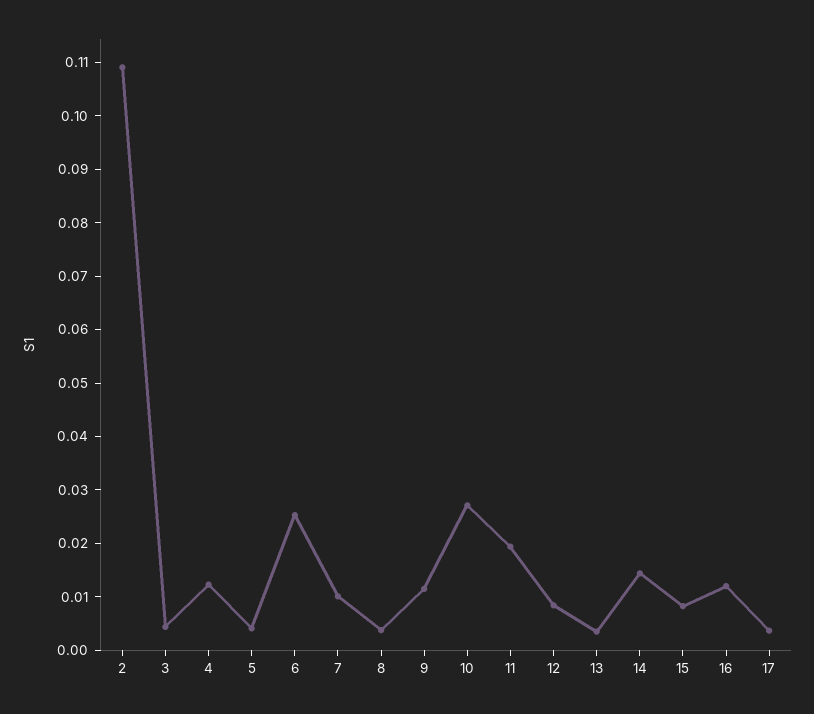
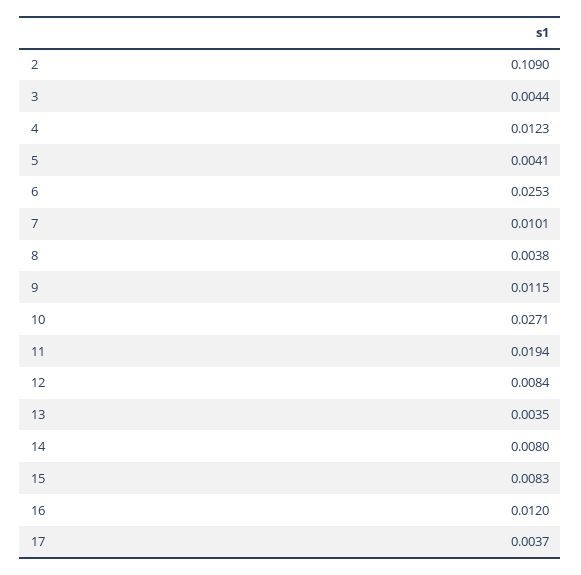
  {
    "2": 0.109,
    "3": 0.0044,
    "4": 0.0123,
    "5": 0.0041,
    "6": 0.0253,
    "7": 0.0101,
    "8": 0.0038,
    "9": 0.0115,
    "10": 0.0271,
    "11": 0.0194,
    "12": 0.0084,
    "13": 0.0035,
-   "14": 0.014,
+   "14": 0.008,
    "15": 0.0083,
    "16": 0.012,
    "17": 0.0037
  }

